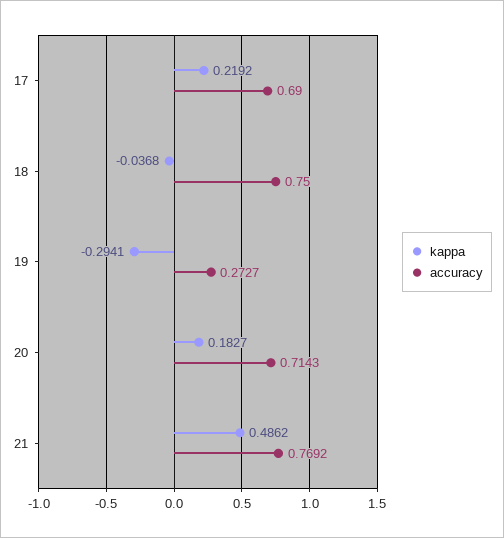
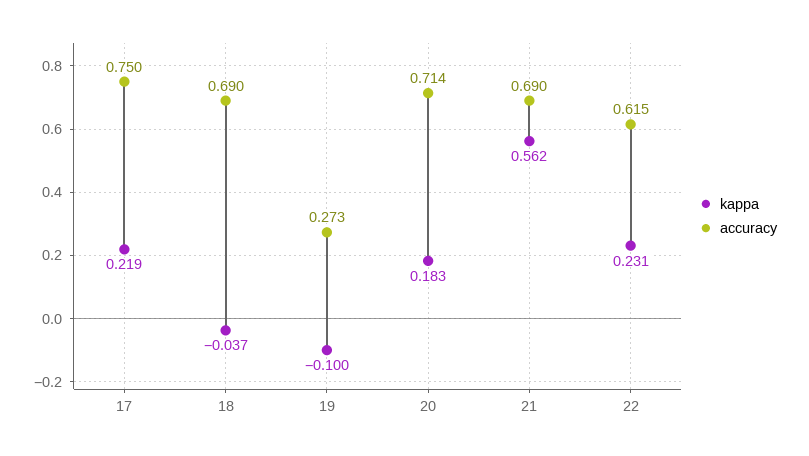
  {
    "kappa": {
      "17": 0.2192,
      "18": -0.0368,
-     "19": -0.2941,
+     "19": -0.1,
      "20": 0.1827,
-     "21": 0.4862
+     "21": 0.562,
+     "22": 0.231
    },
    "accuracy": {
-     "17": 0.69,
+     "17": 0.75,
-     "18": 0.75,
+     "18": 0.69,
      "19": 0.2727,
      "20": 0.7143,
-     "21": 0.7692
+     "21": 0.69,
+     "22": 0.615
    }
  }

